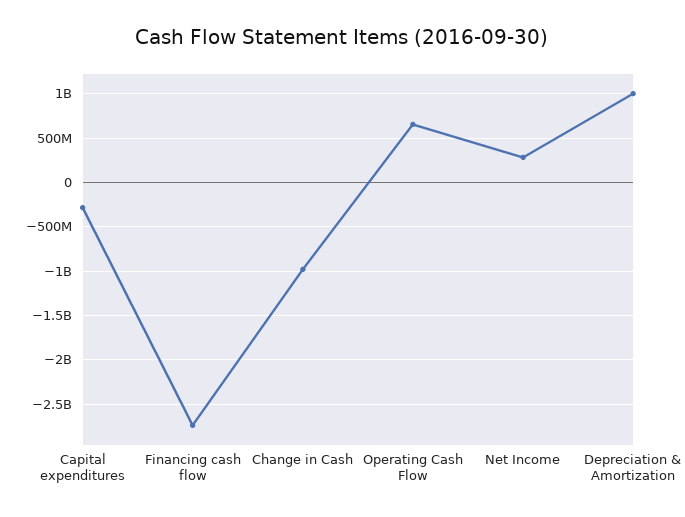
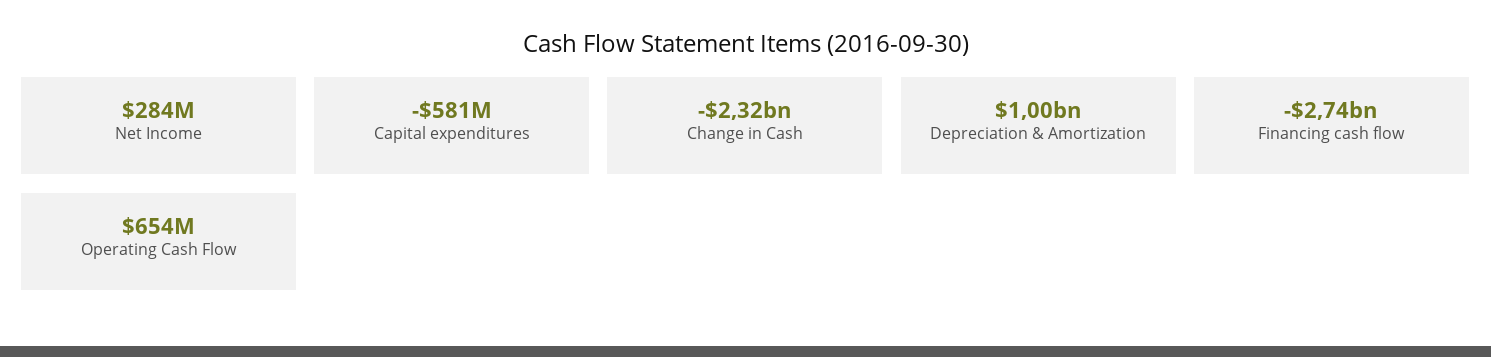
  {
-   "Capital expenditures": -300000000,
+   "Capital expenditures": -581000000,
    "Financing cash flow": -2740000000,
-   "Change in Cash": -1000000000,
+   "Change in Cash": -2320000000,
    "Operating Cash Flow": 654000000,
    "Net Income": 284000000,
    "Depreciation & Amortization": 1000000000
  }

